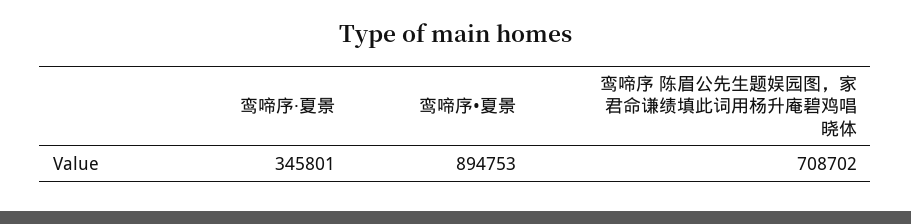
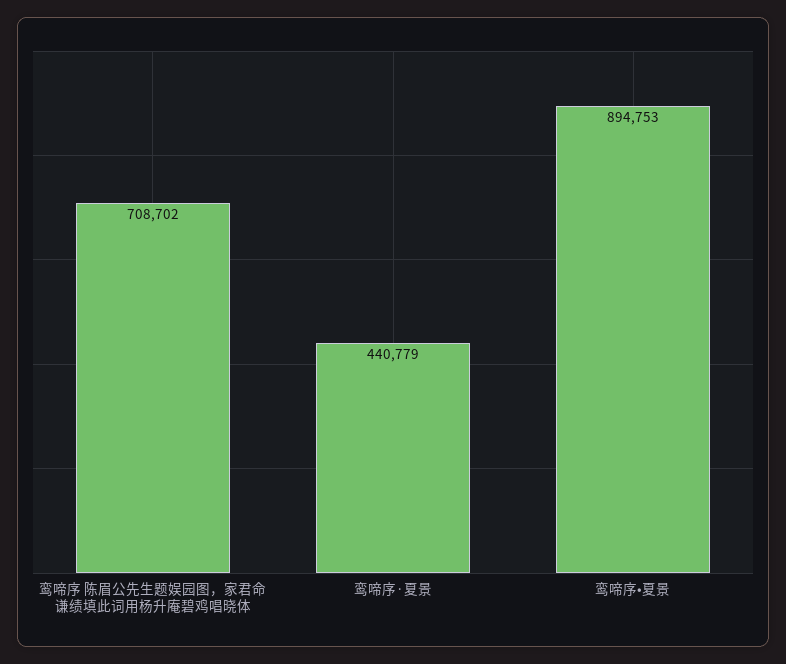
  {
-   "鸾啼序·夏景": 345801,
+   "鸾啼序·夏景": 440779,
    "鸾啼序•夏景": 894753,
    "鸾啼序 陈眉公先生题娱园图，家君命谦绩填此词用杨升庵碧鸡唱晓体": 708702
  }

